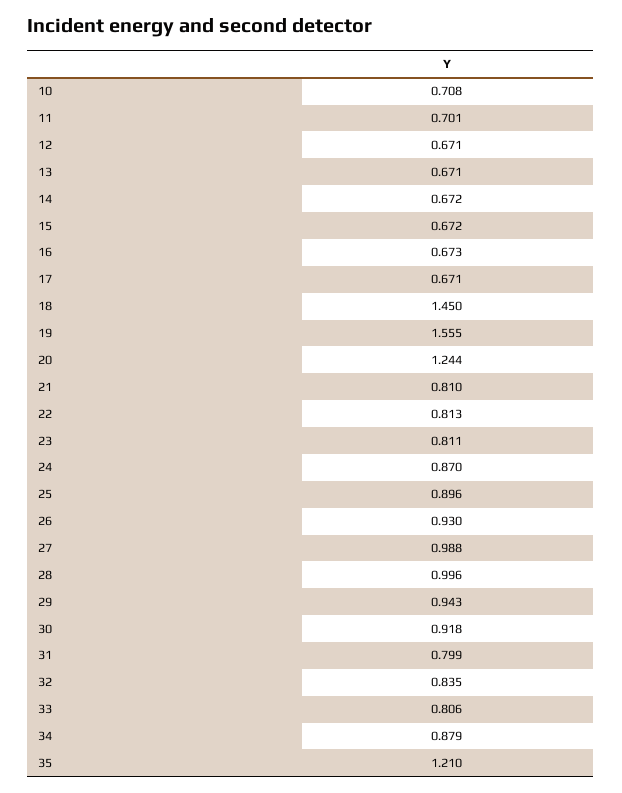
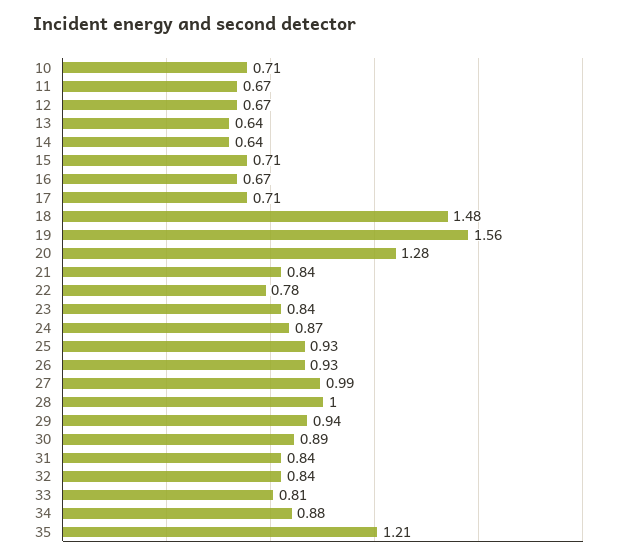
  {
    "10": 0.708,
-   "11": 0.701,
+   "11": 0.67,
    "12": 0.671,
-   "13": 0.671,
+   "13": 0.64,
-   "14": 0.672,
+   "14": 0.64,
-   "15": 0.672,
+   "15": 0.71,
    "16": 0.673,
-   "17": 0.671,
+   "17": 0.71,
-   "18": 1.45,
+   "18": 1.48,
    "19": 1.555,
-   "20": 1.244,
+   "20": 1.28,
-   "21": 0.81,
+   "21": 0.84,
-   "22": 0.813,
+   "22": 0.78,
-   "23": 0.811,
+   "23": 0.84,
    "24": 0.87,
-   "25": 0.896,
+   "25": 0.93,
    "26": 0.93,
    "27": 0.988,
    "28": 0.996,
    "29": 0.943,
-   "30": 0.918,
+   "30": 0.89,
-   "31": 0.799,
+   "31": 0.84,
    "32": 0.835,
    "33": 0.806,
    "34": 0.879,
    "35": 1.21
  }

